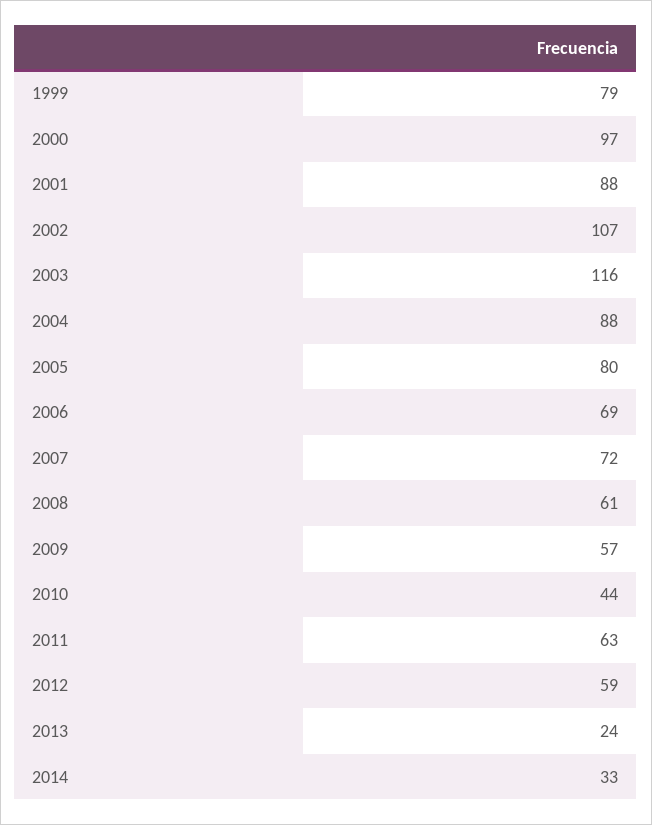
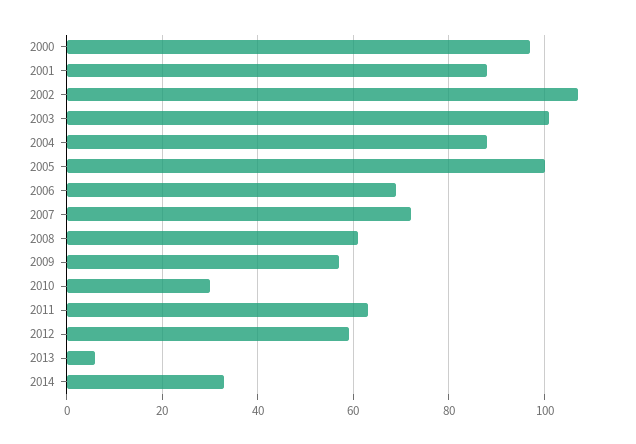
  {
-   "1999": 79,
    "2000": 97,
    "2001": 88,
    "2002": 107,
-   "2003": 116,
+   "2003": 100,
    "2004": 88,
-   "2005": 80,
+   "2005": 100,
    "2006": 69,
    "2007": 72,
    "2008": 61,
    "2009": 57,
-   "2010": 44,
+   "2010": 30,
    "2011": 63,
    "2012": 59,
-   "2013": 24,
+   "2013": 5,
    "2014": 33
  }

